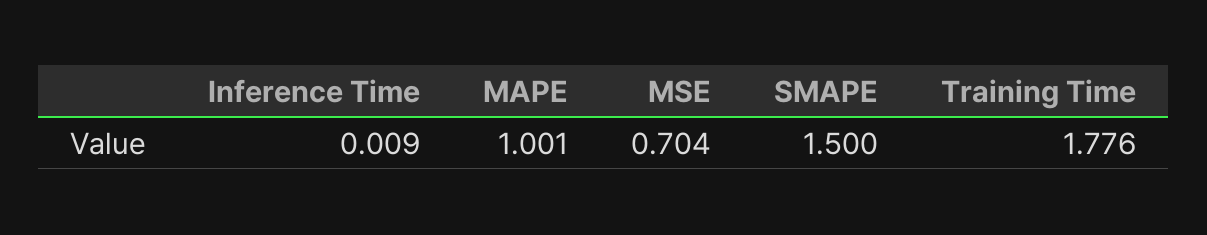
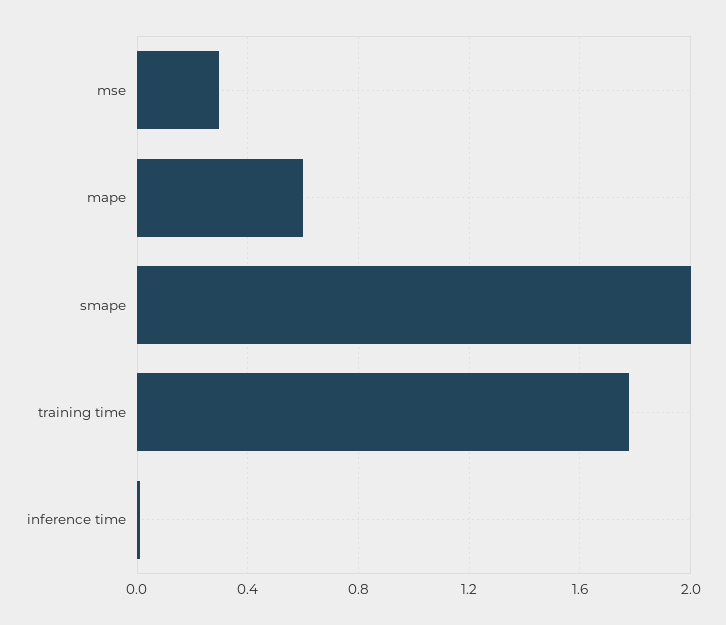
  {
    "Inference Time": 0.009,
-   "MAPE": 1.001,
+   "MAPE": 0.6,
-   "MSE": 0.704,
+   "MSE": 0.3,
-   "SMAPE": 1.5,
+   "SMAPE": 2,
    "Training Time": 1.776
  }

